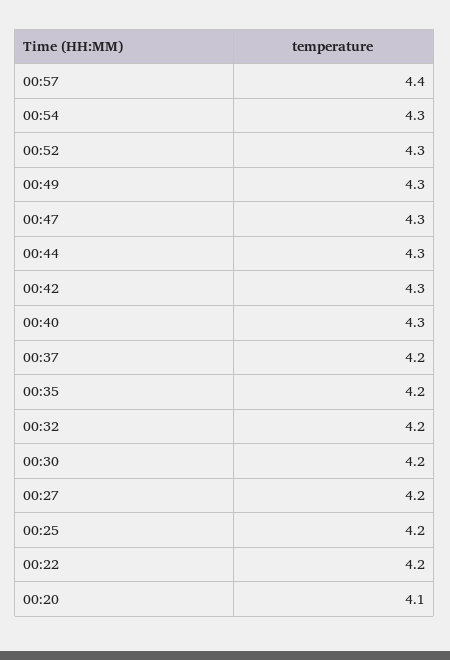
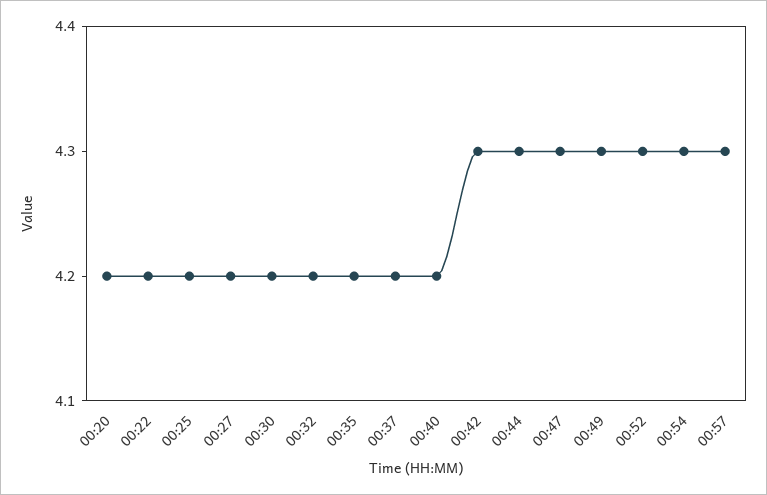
  {
-   "00:57": 4.4,
+   "00:57": 4.3,
    "00:54": 4.3,
    "00:52": 4.3,
    "00:49": 4.3,
    "00:47": 4.3,
    "00:44": 4.3,
    "00:42": 4.3,
-   "00:40": 4.3,
+   "00:40": 4.2,
    "00:37": 4.2,
    "00:35": 4.2,
    "00:32": 4.2,
    "00:30": 4.2,
    "00:27": 4.2,
    "00:25": 4.2,
    "00:22": 4.2,
-   "00:20": 4.1
+   "00:20": 4.2
  }

